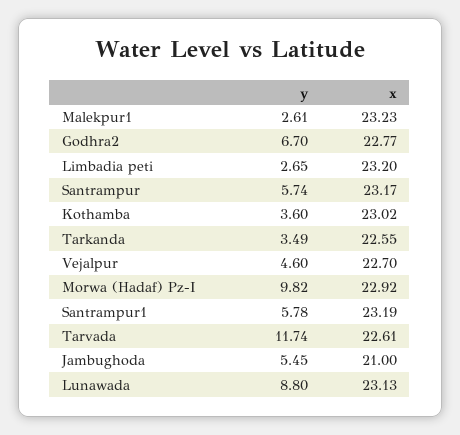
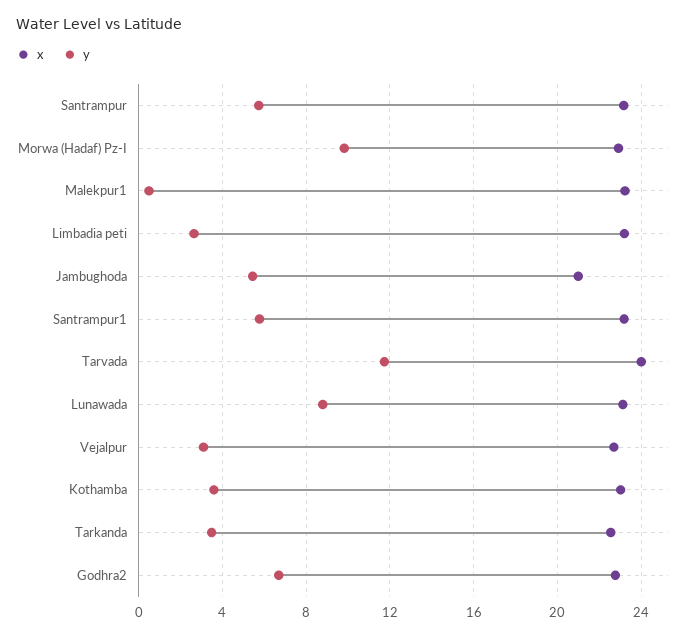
  {
    "y": {
-     "Malekpur1": 2.61,
+     "Malekpur1": 0.5,
      "Godhra2": 6.7,
      "Limbadia peti": 2.65,
      "Santrampur": 5.74,
      "Kothamba": 3.6,
      "Tarkanda": 3.49,
-     "Vejalpur": 4.6,
+     "Vejalpur": 3,
      "Morwa (Hadaf) Pz-I": 9.82,
      "Santrampur1": 5.78,
      "Tarvada": 11.74,
      "Jambughoda": 5.45,
      "Lunawada": 8.8
    },
    "x": {
      "Malekpur1": 23.23,
      "Godhra2": 22.77,
      "Limbadia peti": 23.2,
      "Santrampur": 23.17,
      "Kothamba": 23.02,
      "Tarkanda": 22.55,
      "Vejalpur": 22.7,
      "Morwa (Hadaf) Pz-I": 22.92,
      "Santrampur1": 23.19,
-     "Tarvada": 22.61,
+     "Tarvada": 24,
      "Jambughoda": 21,
      "Lunawada": 23.13
    }
  }

